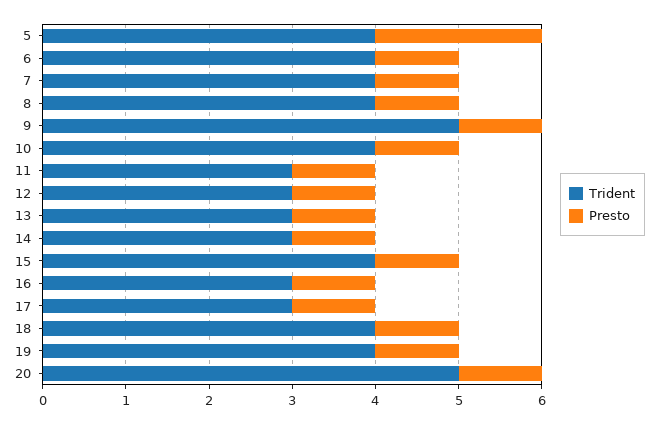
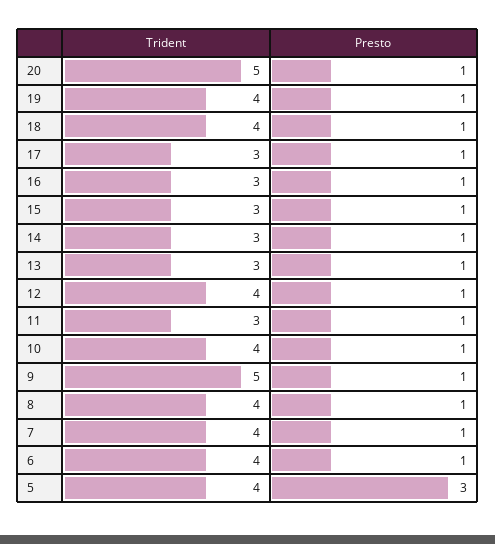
  {
    "Trident": {
      "5": 4,
      "6": 4,
      "7": 4,
      "8": 4,
      "9": 5,
      "10": 4,
      "11": 3,
-     "12": 3,
+     "12": 4,
      "13": 3,
      "14": 3,
-     "15": 4,
+     "15": 3,
      "16": 3,
      "17": 3,
      "18": 4,
      "19": 4,
      "20": 5
    },
    "Presto": {
-     "5": 2,
+     "5": 3,
      "6": 1,
      "7": 1,
      "8": 1,
      "9": 1,
      "10": 1,
      "11": 1,
      "12": 1,
      "13": 1,
      "14": 1,
      "15": 1,
      "16": 1,
      "17": 1,
      "18": 1,
      "19": 1,
      "20": 1
    }
  }

